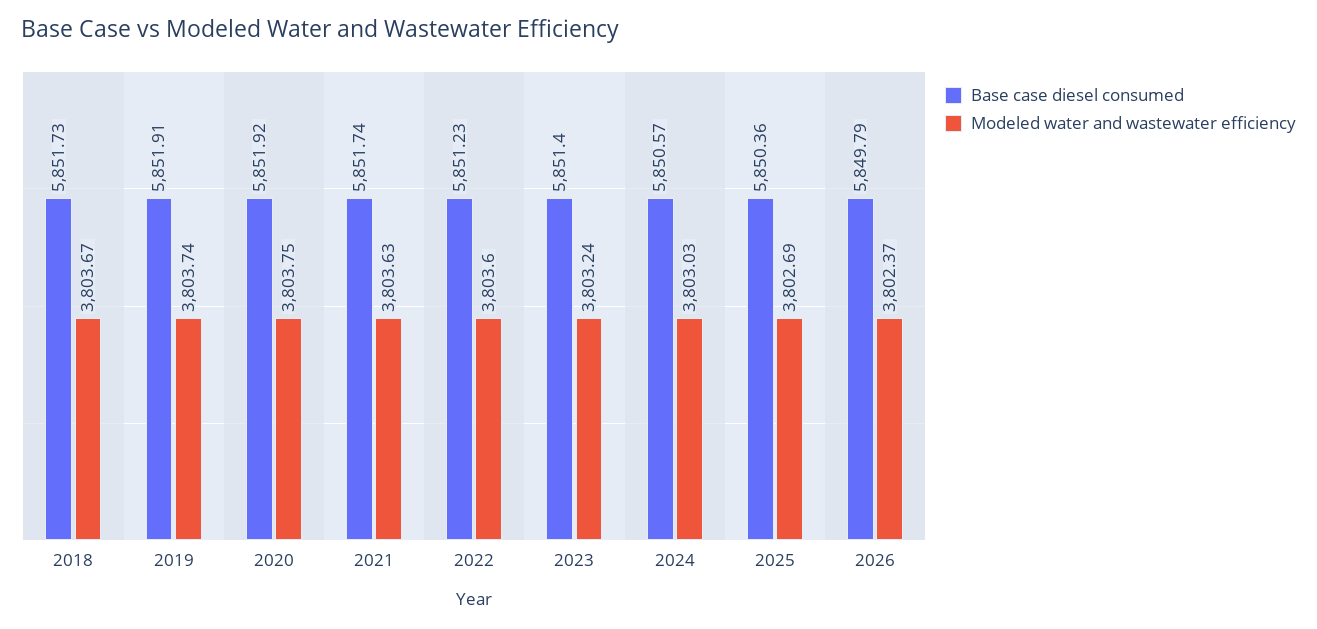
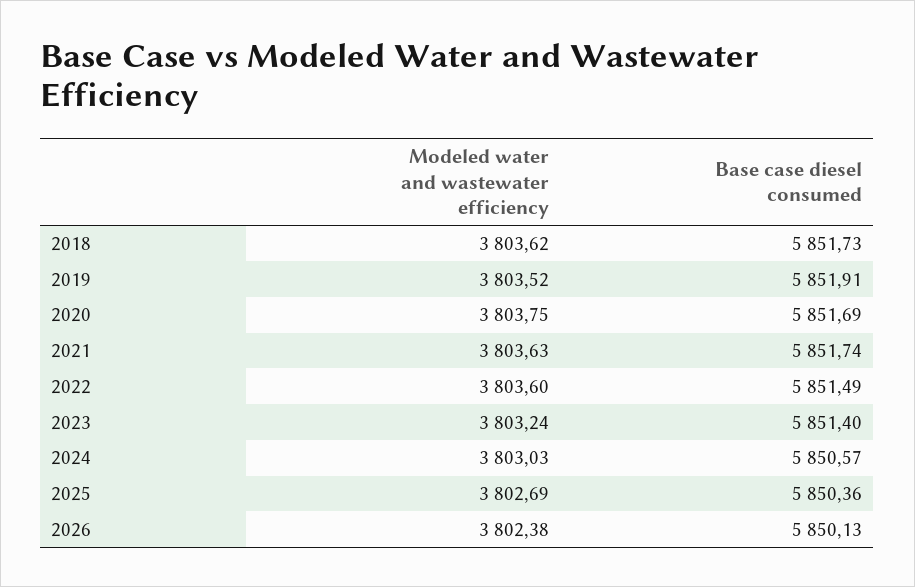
  {
    "Base case diesel consumed": {
      "2018": 5851.73,
      "2019": 5851.91,
-     "2020": 5851.92,
+     "2020": 5851.69,
      "2021": 5851.74,
-     "2022": 5851.23,
+     "2022": 5851.49,
      "2023": 5851.4,
      "2024": 5850.57,
      "2025": 5850.36,
-     "2026": 5849.79
+     "2026": 5850.13
    },
    "Modeled water and wastewater efficiency": {
-     "2018": 3803.67,
+     "2018": 3803.62,
-     "2019": 3803.74,
+     "2019": 3803.52,
      "2020": 3803.75,
      "2021": 3803.63,
      "2022": 3803.6,
      "2023": 3803.24,
      "2024": 3803.03,
      "2025": 3802.69,
-     "2026": 3802.37
+     "2026": 3802.38
    }
  }

